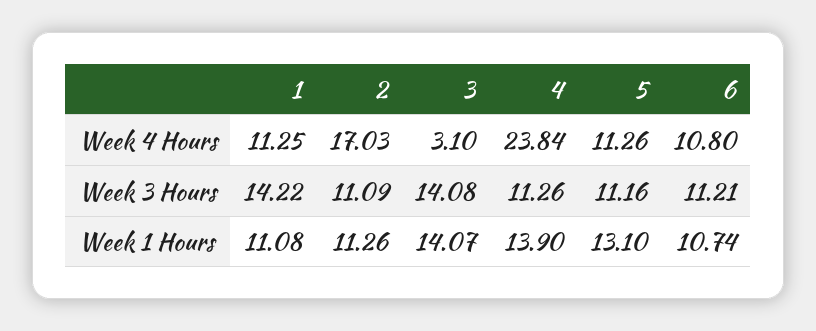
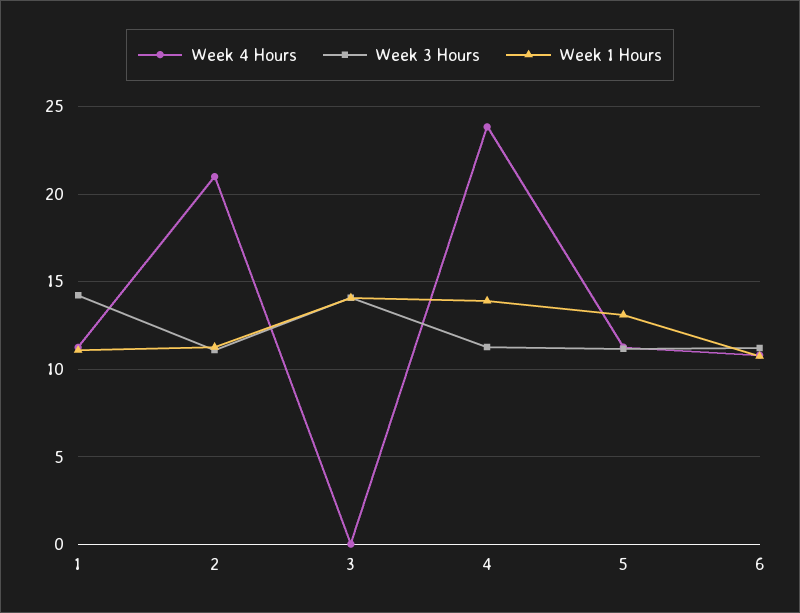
  {
    "Week 4 Hours": {
      "1": 11.25,
-     "2": 17.03,
+     "2": 21,
-     "3": 3.1,
+     "3": 0,
      "4": 23.84,
      "5": 11.26,
      "6": 10.8
    },
    "Week 3 Hours": {
      "1": 14.22,
      "2": 11.09,
      "3": 14.08,
      "4": 11.26,
      "5": 11.16,
      "6": 11.21
    },
    "Week 1 Hours": {
      "1": 11.08,
      "2": 11.26,
      "3": 14.07,
      "4": 13.9,
      "5": 13.1,
      "6": 10.74
    }
  }

